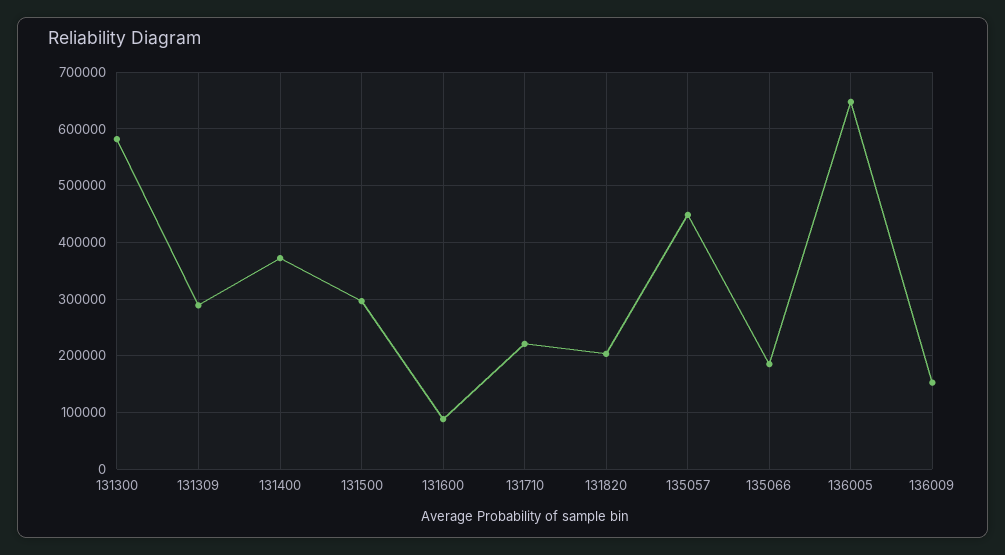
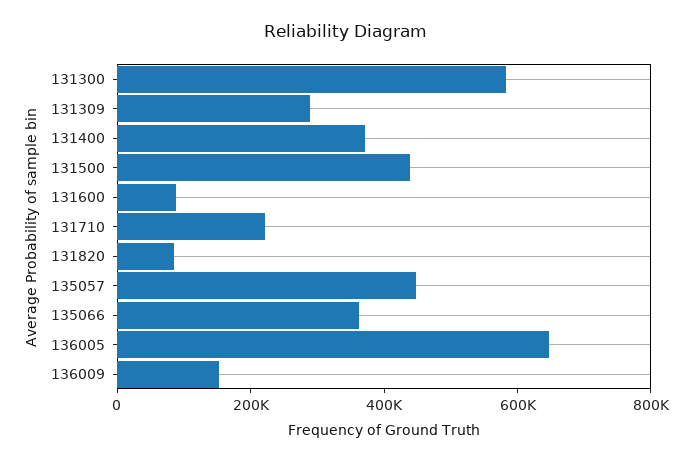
  {
    "131300": 580000,
    "131309": 280000,
    "131400": 380000,
-   "131500": 300000,
+   "131500": 450000,
    "131600": 80000,
    "131710": 220000,
-   "131820": 200000,
+   "131820": 100000,
    "135057": 440000,
-   "135066": 180000,
+   "135066": 350000,
    "136005": 640000,
    "136009": 160000
  }

